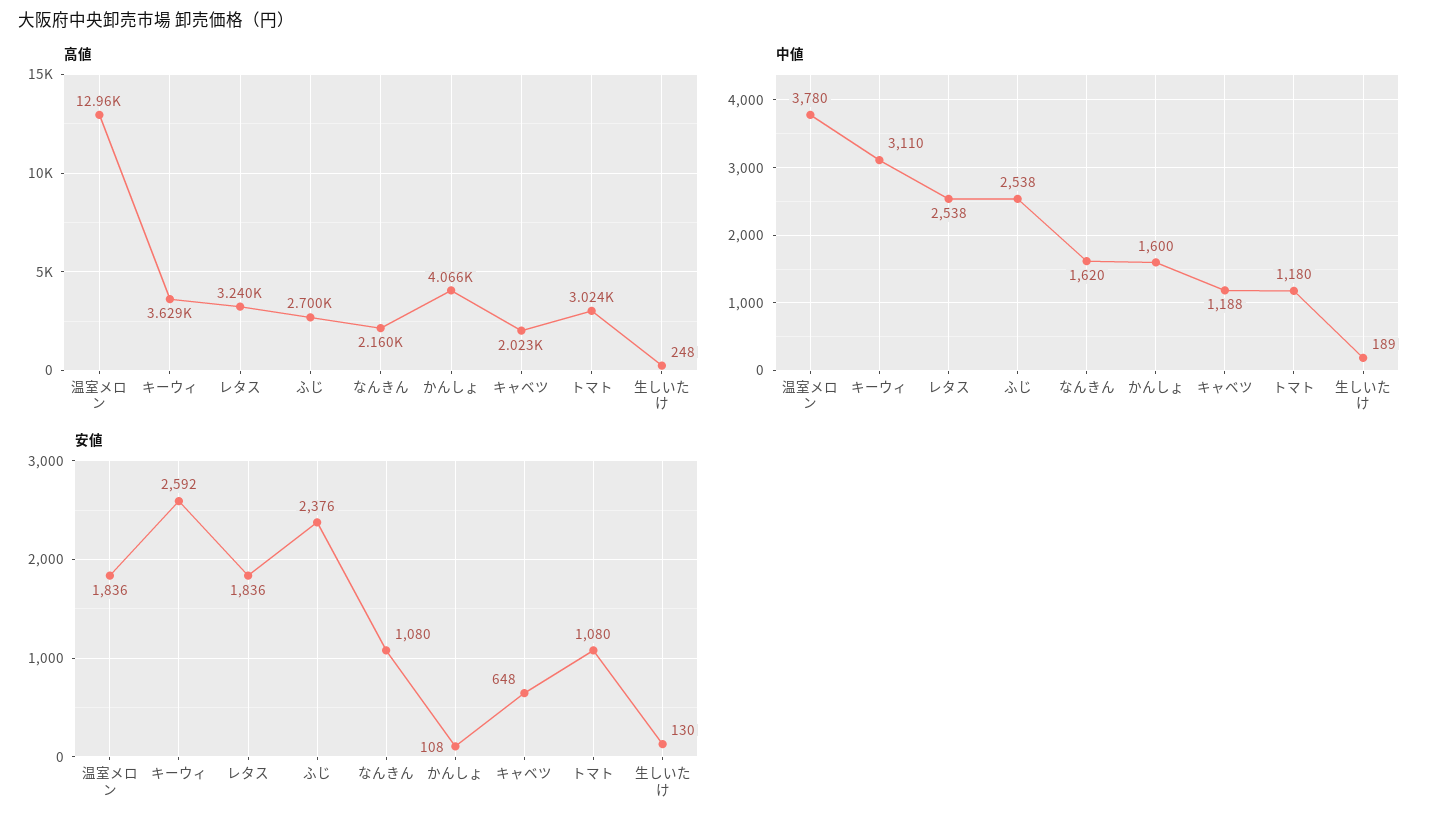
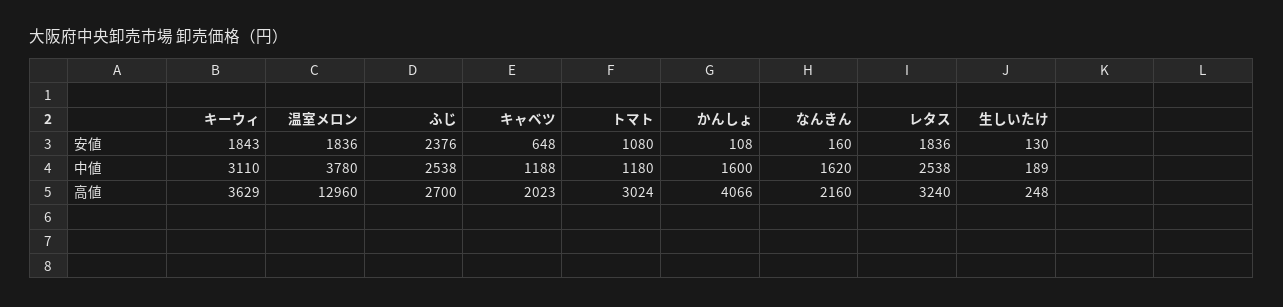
  {
    "高値": {
      "温室メロン": 12960,
      "キーウィ": 3629,
      "レタス": 3240,
      "ふじ": 2700,
      "なんきん": 2160,
      "かんしょ": 4066,
      "キャベツ": 2023,
      "トマト": 3024,
      "生しいたけ": 248
    },
    "中値": {
      "温室メロン": 3780,
      "キーウィ": 3110,
      "レタス": 2538,
      "ふじ": 2538,
      "なんきん": 1620,
      "かんしょ": 1600,
      "キャベツ": 1188,
      "トマト": 1180,
      "生しいたけ": 189
    },
    "安値": {
      "温室メロン": 1836,
-     "キーウィ": 2592,
+     "キーウィ": 1843,
      "レタス": 1836,
      "ふじ": 2376,
-     "なんきん": 1080,
+     "なんきん": 160,
      "かんしょ": 108,
      "キャベツ": 648,
      "トマト": 1080,
      "生しいたけ": 130
    }
  }

